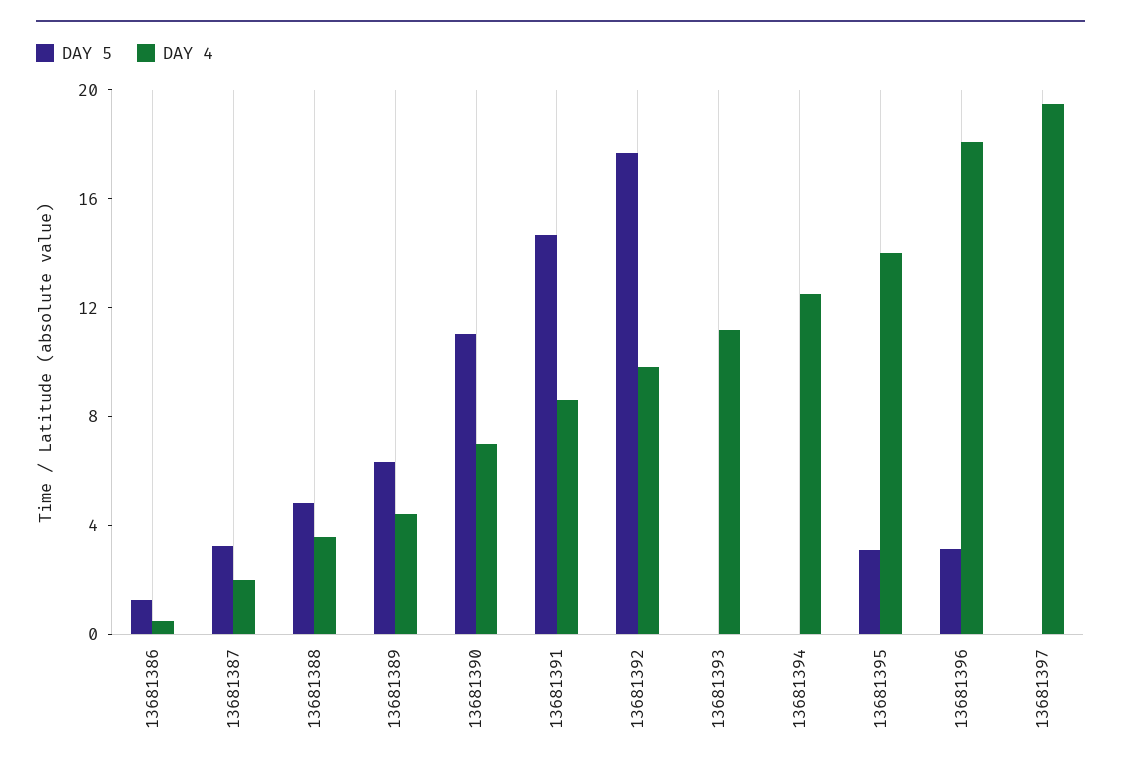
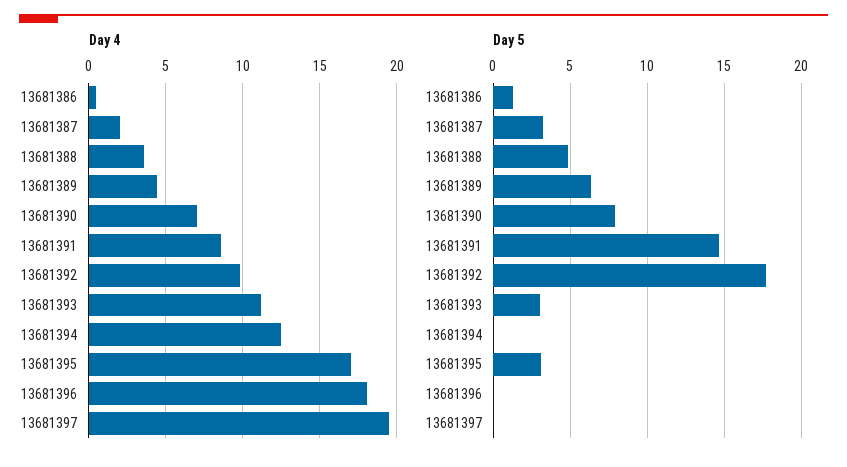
  {
    "DAY 5": {
      "13681386": 1.5,
      "13681387": 3.5,
      "13681388": 5,
      "13681389": 6.5,
-     "13681390": 11,
+     "13681390": 8,
      "13681391": 14.5,
      "13681392": 17.5,
-     "13681393": 0,
+     "13681393": 3,
      "13681394": 0,
      "13681395": 3,
-     "13681396": 3,
+     "13681396": 0,
      "13681397": 0
    },
    "DAY 4": {
      "13681386": 0.5,
      "13681387": 2,
      "13681388": 3.5,
      "13681389": 4.5,
      "13681390": 7,
      "13681391": 8.5,
      "13681392": 10,
      "13681393": 11,
      "13681394": 12.5,
-     "13681395": 14,
+     "13681395": 17,
      "13681396": 18,
      "13681397": 19.5
    }
  }

